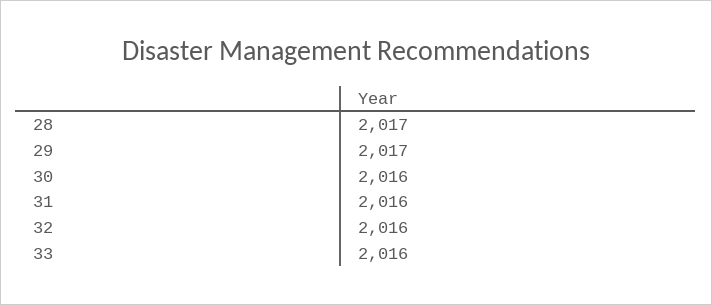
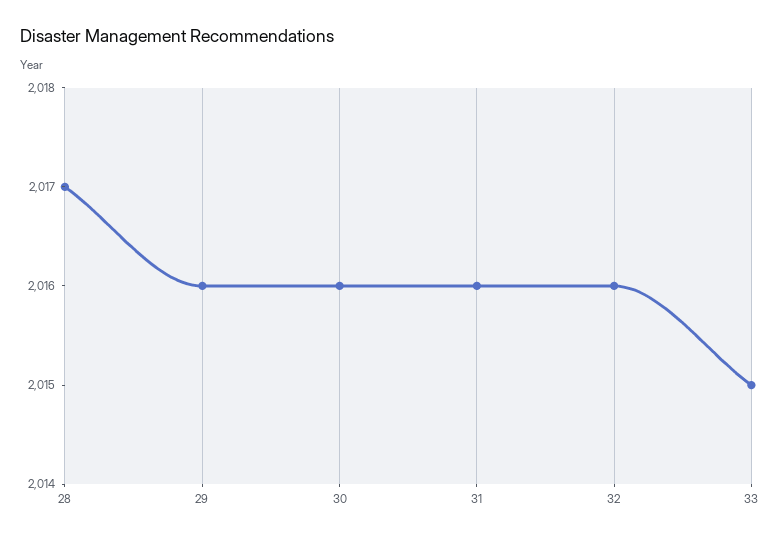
  {
    "28": 2017,
-   "29": 2017,
+   "29": 2016,
    "30": 2016,
    "31": 2016,
    "32": 2016,
-   "33": 2016
+   "33": 2015
  }

